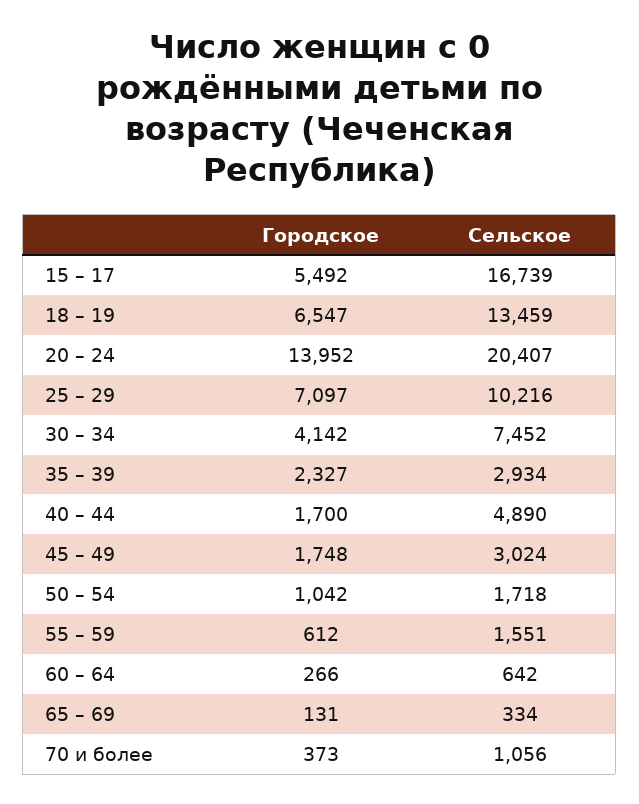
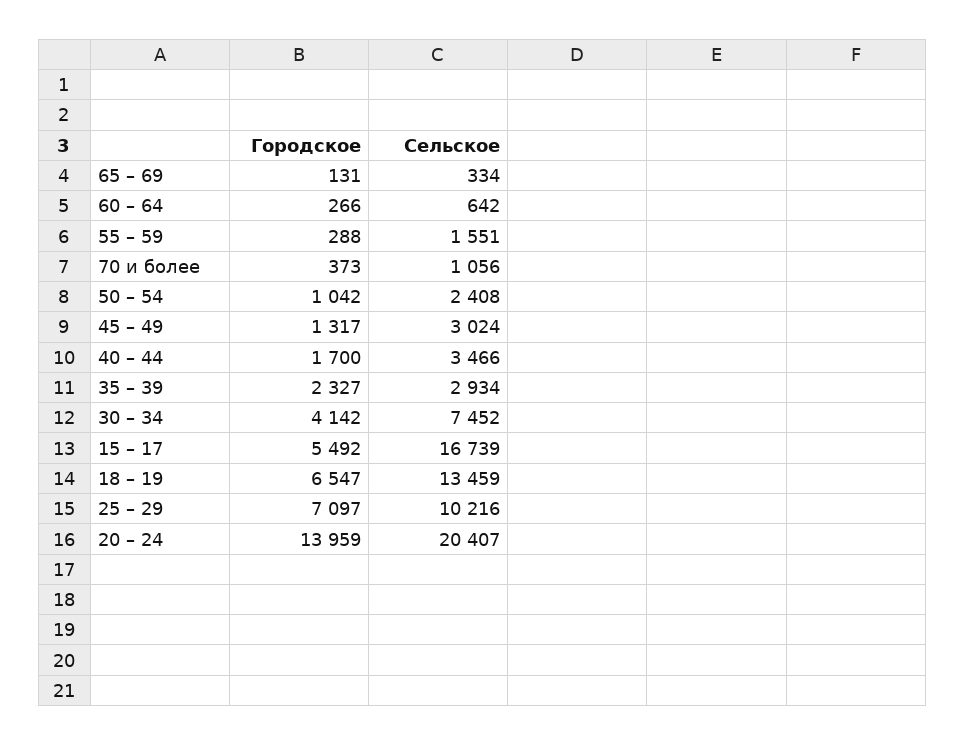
  {
    "Городское": {
      "15 – 17": 5492,
      "18 – 19": 6547,
-     "20 – 24": 13952,
+     "20 – 24": 13959,
      "25 – 29": 7097,
      "30 – 34": 4142,
      "35 – 39": 2327,
      "40 – 44": 1700,
-     "45 – 49": 1748,
+     "45 – 49": 1317,
      "50 – 54": 1042,
-     "55 – 59": 612,
+     "55 – 59": 288,
      "60 – 64": 266,
      "65 – 69": 131,
      "70 и более": 373
    },
    "Сельское": {
      "15 – 17": 16739,
      "18 – 19": 13459,
      "20 – 24": 20407,
      "25 – 29": 10216,
      "30 – 34": 7452,
      "35 – 39": 2934,
-     "40 – 44": 4890,
+     "40 – 44": 3466,
      "45 – 49": 3024,
-     "50 – 54": 1718,
+     "50 – 54": 2408,
      "55 – 59": 1551,
      "60 – 64": 642,
      "65 – 69": 334,
      "70 и более": 1056
    }
  }

